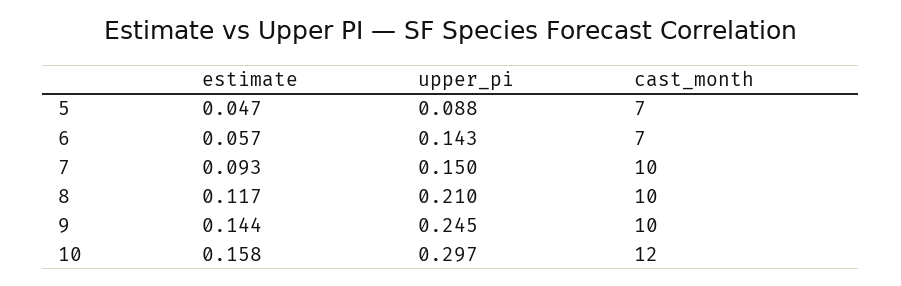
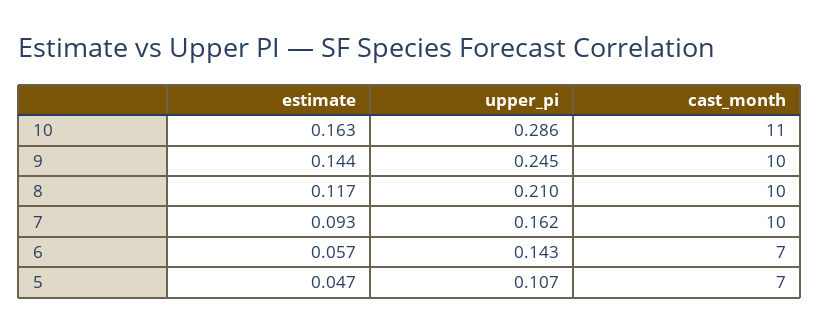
  {
    "estimate": {
      "5": 0.047,
      "6": 0.057,
      "7": 0.093,
      "8": 0.117,
      "9": 0.144,
-     "10": 0.158
+     "10": 0.163
    },
    "upper_pi": {
-     "5": 0.088,
+     "5": 0.107,
      "6": 0.143,
-     "7": 0.15,
+     "7": 0.162,
      "8": 0.21,
      "9": 0.245,
-     "10": 0.297
+     "10": 0.286
    },
    "cast_month": {
      "5": 7,
      "6": 7,
      "7": 10,
      "8": 10,
      "9": 10,
-     "10": 12
+     "10": 11
    }
  }

